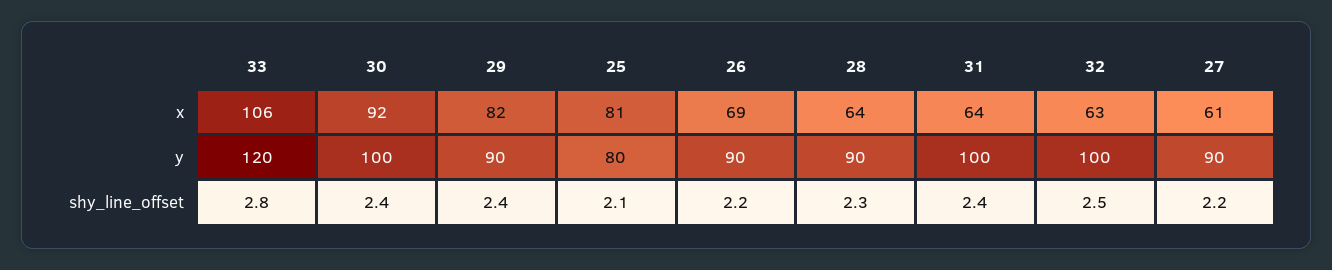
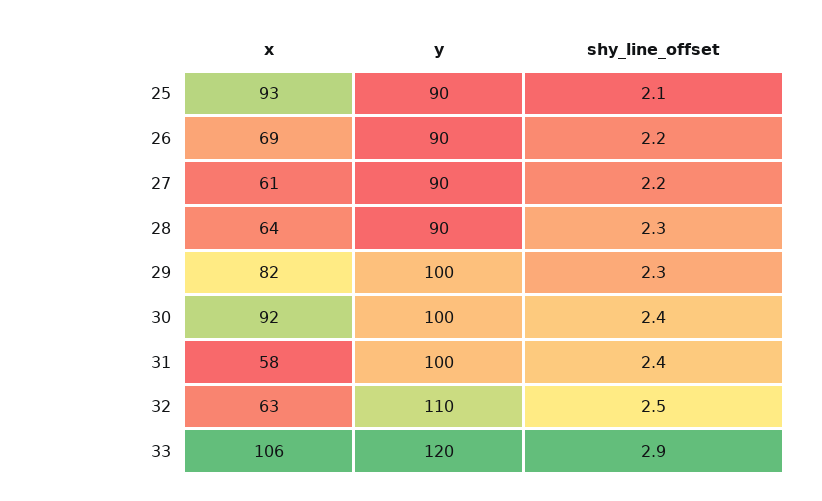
  {
    "33": {
      "x": 106,
      "y": 120,
-     "shy_line_offset": 2.8
+     "shy_line_offset": 2.9
    },
    "30": {
      "x": 92,
      "y": 100,
      "shy_line_offset": 2.4
    },
    "29": {
      "x": 82,
-     "y": 90,
+     "y": 100,
-     "shy_line_offset": 2.4
+     "shy_line_offset": 2.3
    },
    "25": {
-     "x": 81,
+     "x": 93,
-     "y": 80,
+     "y": 90,
      "shy_line_offset": 2.1
    },
    "26": {
      "x": 69,
      "y": 90,
      "shy_line_offset": 2.2
    },
    "28": {
      "x": 64,
      "y": 90,
      "shy_line_offset": 2.3
    },
    "31": {
-     "x": 64,
+     "x": 58,
      "y": 100,
      "shy_line_offset": 2.4
    },
    "32": {
      "x": 63,
-     "y": 100,
+     "y": 110,
      "shy_line_offset": 2.5
    },
    "27": {
      "x": 61,
      "y": 90,
      "shy_line_offset": 2.2
    }
  }

